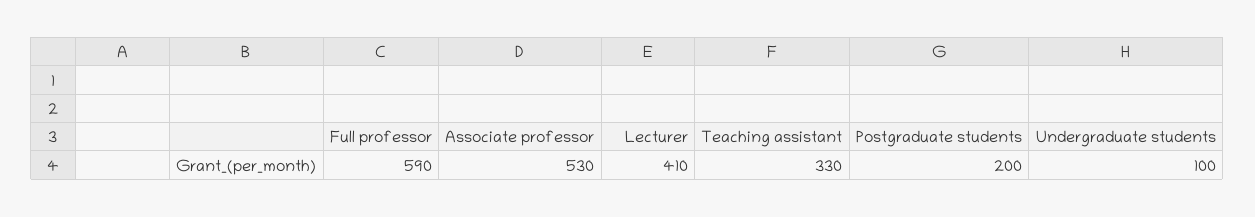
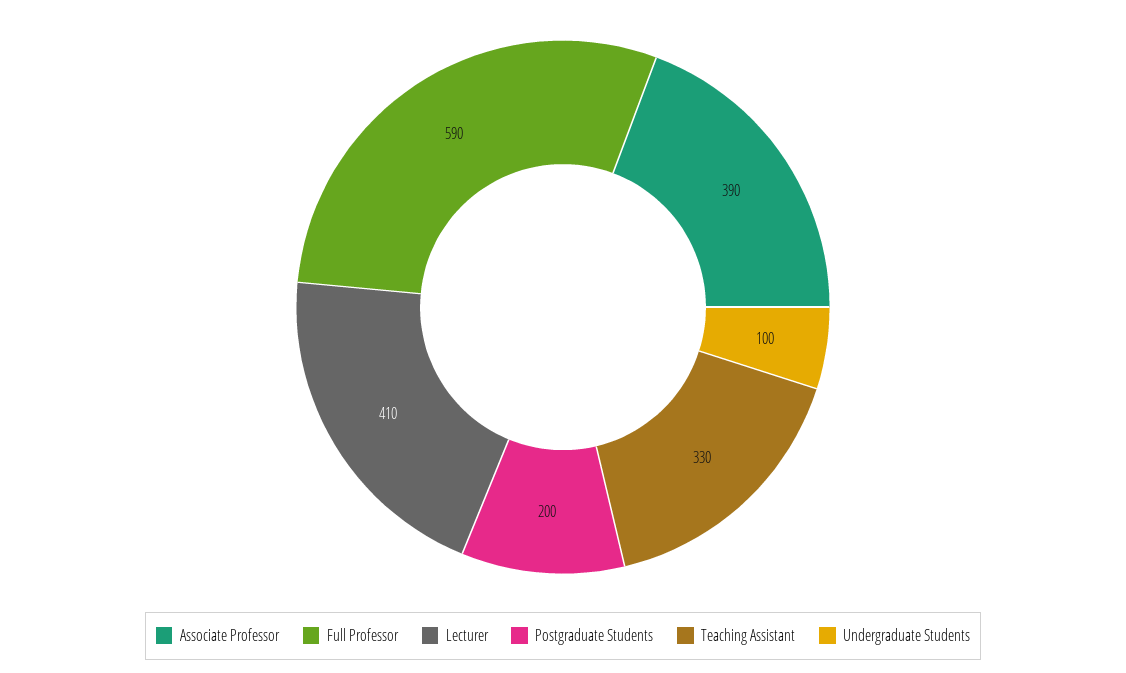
  {
    "Full professor": 590,
-   "Associate professor": 530,
+   "Associate professor": 390,
    "Lecturer": 410,
    "Teaching assistant": 330,
    "Postgraduate students": 200,
    "Undergraduate students": 100
  }

